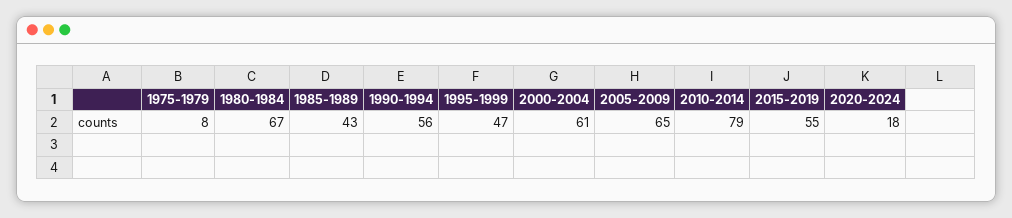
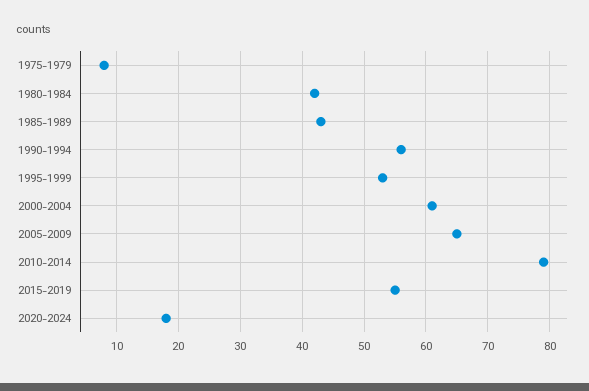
  {
    "1975-1979": 8,
-   "1980-1984": 67,
+   "1980-1984": 42,
    "1985-1989": 43,
    "1990-1994": 56,
-   "1995-1999": 47,
+   "1995-1999": 53,
    "2000-2004": 61,
    "2005-2009": 65,
    "2010-2014": 79,
    "2015-2019": 55,
    "2020-2024": 18
  }

